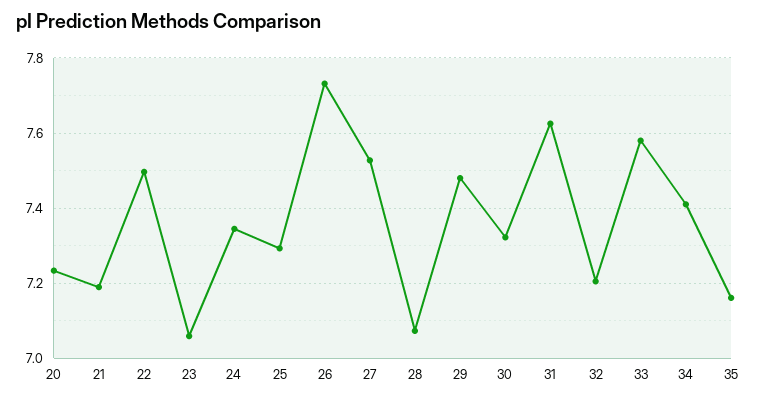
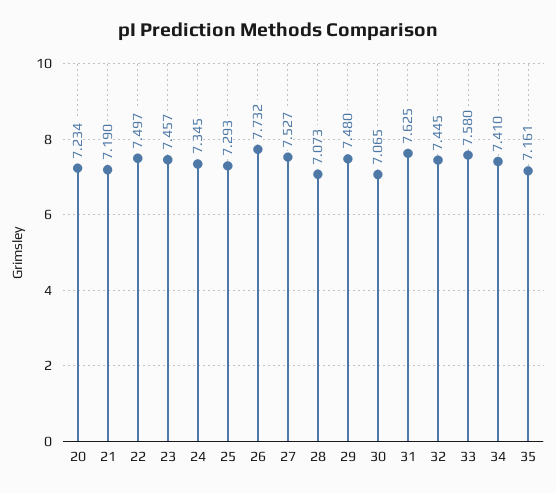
  {
    "20": 7.234,
    "21": 7.19,
    "22": 7.497,
-   "23": 7.06,
+   "23": 7.457,
    "24": 7.345,
    "25": 7.293,
    "26": 7.732,
    "27": 7.527,
    "28": 7.073,
    "29": 7.48,
-   "30": 7.32,
+   "30": 7.065,
    "31": 7.625,
-   "32": 7.2,
+   "32": 7.445,
    "33": 7.58,
    "34": 7.41,
    "35": 7.161
  }

